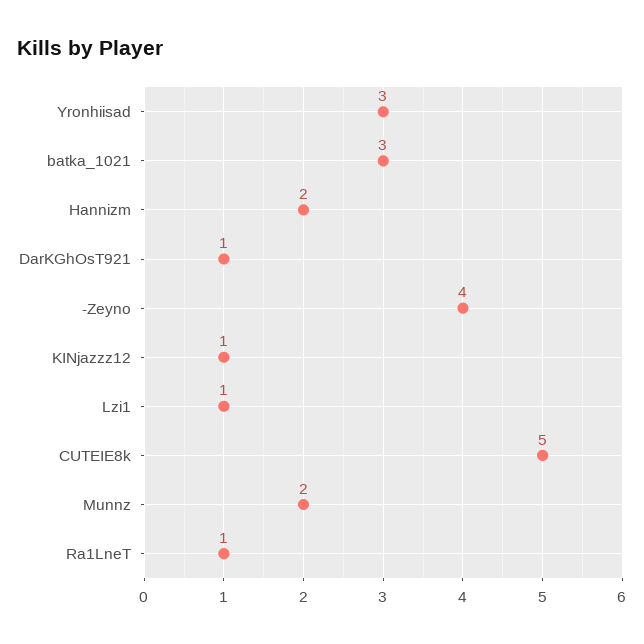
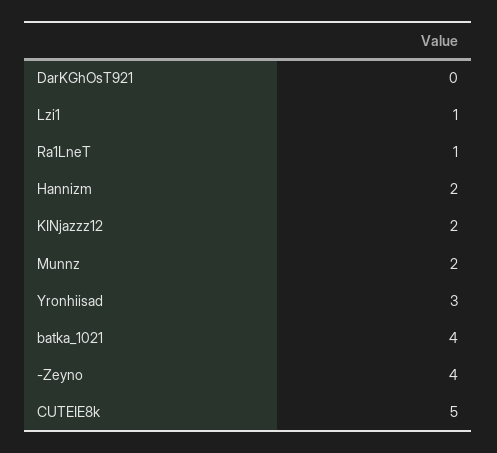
  {
    "Yronhiisad": 3,
-   "batka_1021": 3,
+   "batka_1021": 4,
    "Hannizm": 2,
-   "DarKGhOsT921": 1,
+   "DarKGhOsT921": 0,
    "-Zeyno": 4,
-   "KINjazzz12": 1,
+   "KINjazzz12": 2,
    "Lzi1": 1,
    "CUTEIE8k": 5,
    "Munnz": 2,
    "Ra1LneT": 1
  }

